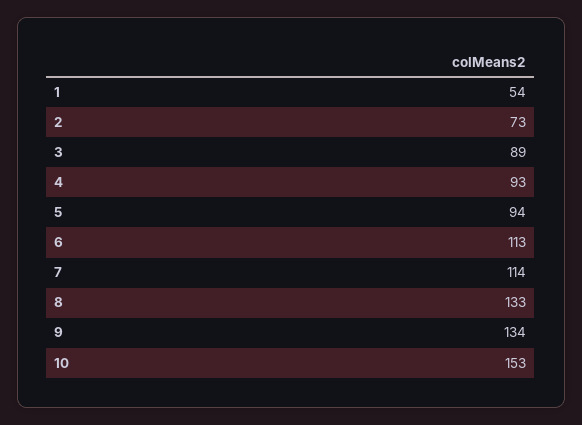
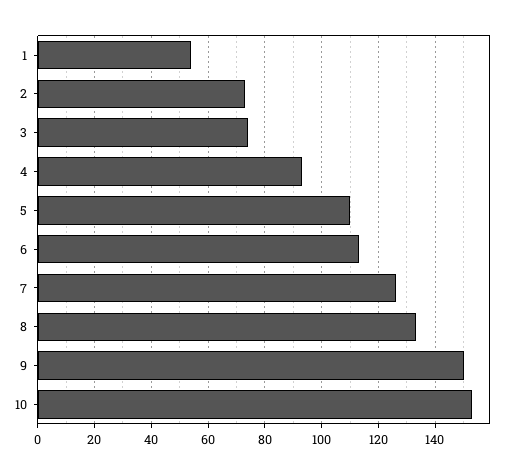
  {
    "1": 54,
    "2": 73,
-   "3": 89,
+   "3": 75,
    "4": 93,
-   "5": 94,
+   "5": 110,
    "6": 113,
-   "7": 114,
+   "7": 125,
    "8": 133,
-   "9": 134,
+   "9": 150,
    "10": 153
  }

